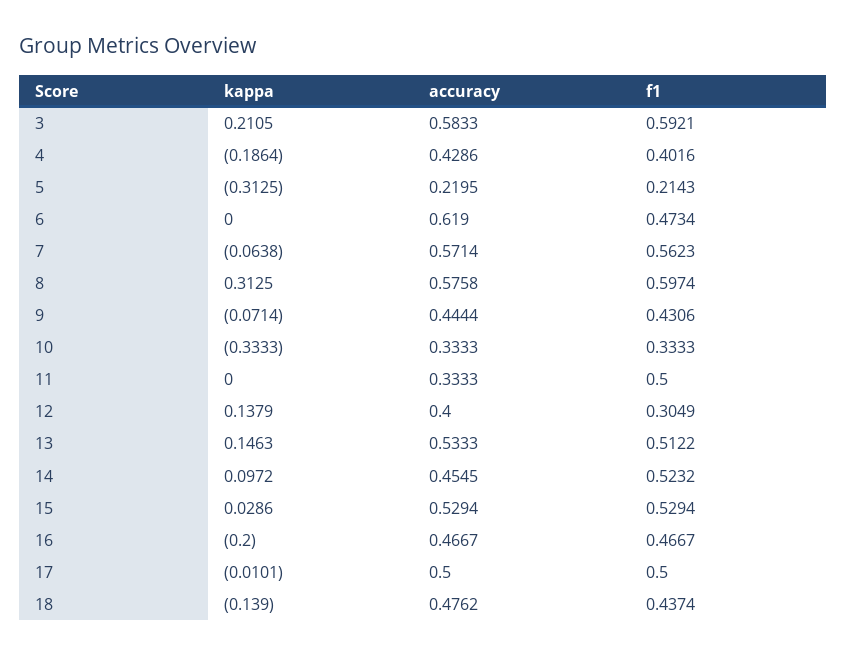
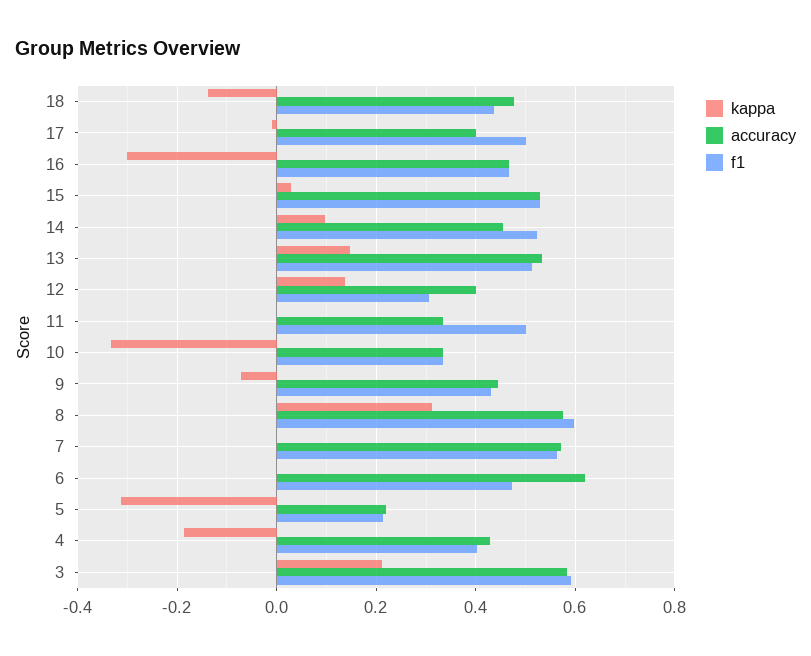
  {
    "kappa": {
      "3": 0.2105,
      "4": -0.1864,
      "5": -0.3125,
      "6": 0,
-     "7": -0.0638,
+     "7": 0,
      "8": 0.3125,
      "9": -0.0714,
      "10": -0.3333,
      "11": 0,
      "12": 0.1379,
      "13": 0.1463,
      "14": 0.0972,
      "15": 0.0286,
-     "16": -0.2,
+     "16": -0.3,
      "17": -0.0101,
      "18": -0.139
    },
    "accuracy": {
      "3": 0.5833,
      "4": 0.4286,
      "5": 0.2195,
      "6": 0.619,
      "7": 0.5714,
      "8": 0.5758,
      "9": 0.4444,
      "10": 0.3333,
      "11": 0.3333,
      "12": 0.4,
      "13": 0.5333,
      "14": 0.4545,
      "15": 0.5294,
      "16": 0.4667,
-     "17": 0.5,
+     "17": 0.4,
      "18": 0.4762
    },
    "f1": {
      "3": 0.5921,
      "4": 0.4016,
      "5": 0.2143,
      "6": 0.4734,
      "7": 0.5623,
      "8": 0.5974,
      "9": 0.4306,
      "10": 0.3333,
      "11": 0.5,
      "12": 0.3049,
      "13": 0.5122,
      "14": 0.5232,
      "15": 0.5294,
      "16": 0.4667,
      "17": 0.5,
      "18": 0.4374
    }
  }

